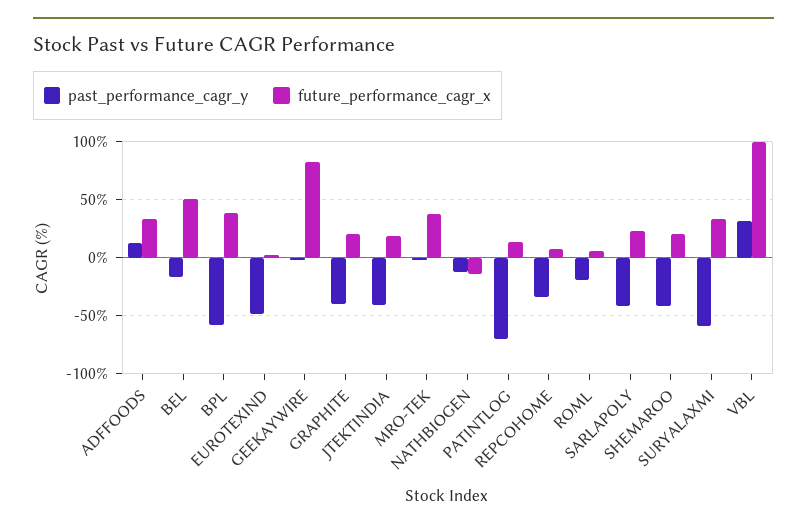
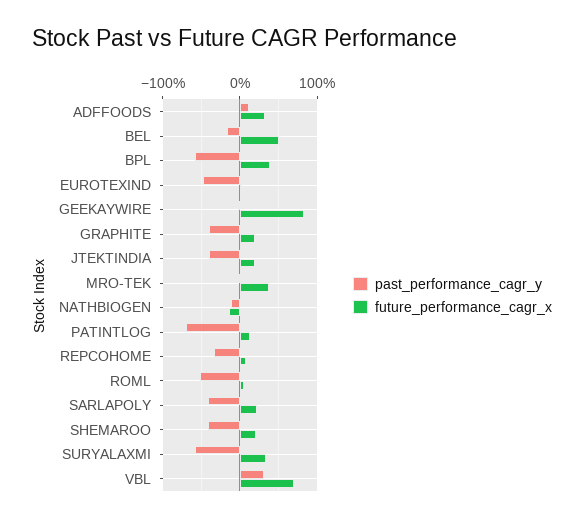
  {
    "past_performance_cagr_y": {
      "ADFFOODS": 10,
      "BEL": -20,
      "BPL": -60,
      "EUROTEXIND": -50,
      "GEEKAYWIRE": 0,
      "GRAPHITE": -40,
      "JTEKTINDIA": -40,
      "MRO-TEK": 0,
      "NATHBIOGEN": -10,
      "PATINTLOG": -70,
      "REPCOHOME": -30,
-     "ROML": -20,
+     "ROML": -50,
      "SARLAPOLY": -40,
      "SHEMAROO": -40,
      "SURYALAXMI": -60,
      "VBL": 30
    },
    "future_performance_cagr_x": {
      "ADFFOODS": 30,
      "BEL": 50,
      "BPL": 40,
      "EUROTEXIND": 0,
      "GEEKAYWIRE": 80,
      "GRAPHITE": 20,
      "JTEKTINDIA": 20,
      "MRO-TEK": 40,
      "NATHBIOGEN": -10,
      "PATINTLOG": 10,
      "REPCOHOME": 10,
      "ROML": 10,
      "SARLAPOLY": 20,
      "SHEMAROO": 20,
      "SURYALAXMI": 30,
-     "VBL": 100
+     "VBL": 70
    }
  }

